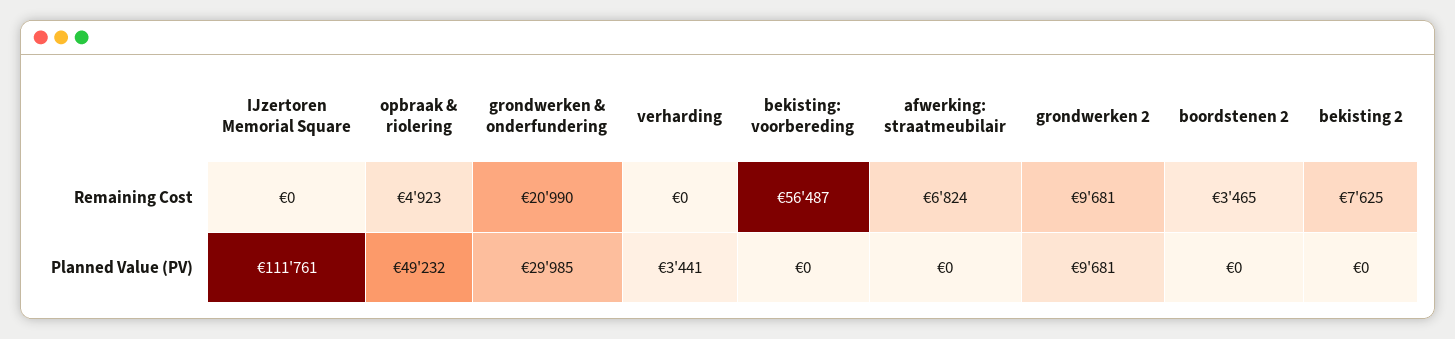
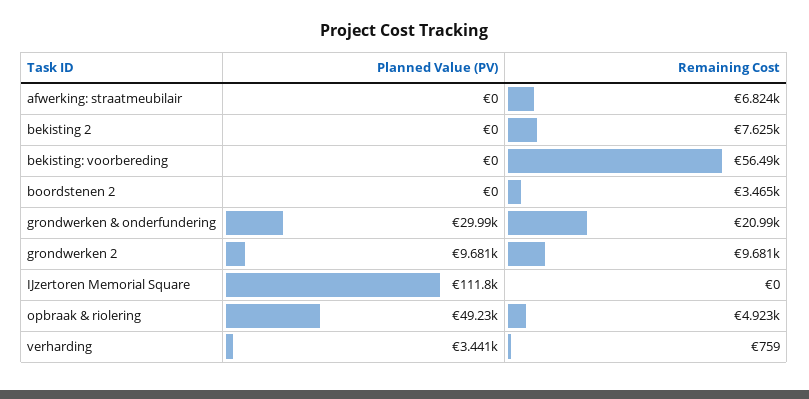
  {
    "IJzertoren Memorial Square": {
      "Remaining Cost": 0,
      "Planned Value (PV)": 111761
    },
    "opbraak & riolering": {
      "Remaining Cost": 4923,
      "Planned Value (PV)": 49232
    },
    "grondwerken & onderfundering": {
      "Remaining Cost": 20990,
      "Planned Value (PV)": 29985
    },
    "verharding": {
-     "Remaining Cost": 0,
+     "Remaining Cost": 759,
      "Planned Value (PV)": 3441
    },
    "bekisting: voorbereding": {
      "Remaining Cost": 56487,
      "Planned Value (PV)": 0
    },
    "afwerking: straatmeubilair": {
      "Remaining Cost": 6824,
      "Planned Value (PV)": 0
    },
    "grondwerken 2": {
      "Remaining Cost": 9681,
      "Planned Value (PV)": 9681
    },
    "boordstenen 2": {
      "Remaining Cost": 3465,
      "Planned Value (PV)": 0
    },
    "bekisting 2": {
      "Remaining Cost": 7625,
      "Planned Value (PV)": 0
    }
  }

